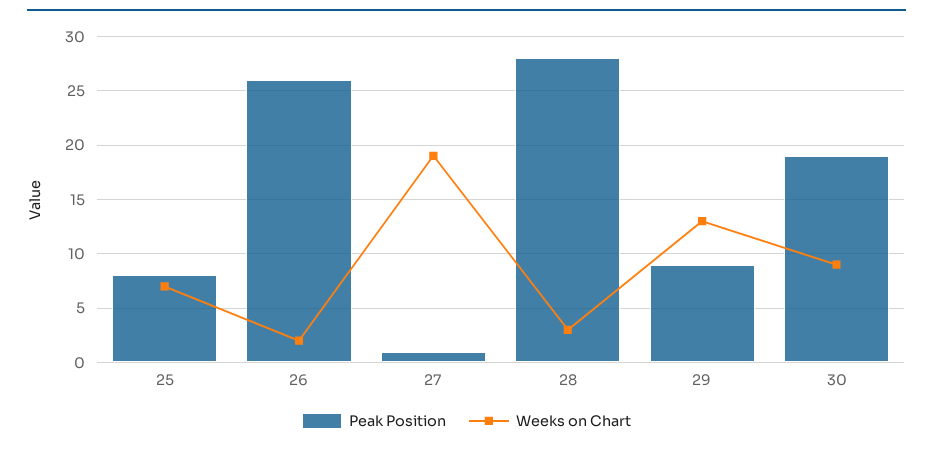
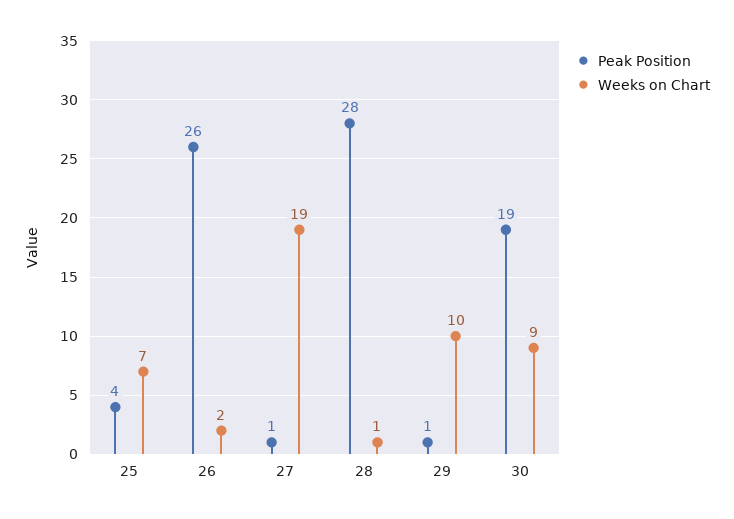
  {
    "Peak Position": {
-     "25": 8,
+     "25": 4,
      "26": 26,
      "27": 1,
      "28": 28,
-     "29": 9,
+     "29": 1,
      "30": 19
    },
    "Weeks on Chart": {
      "25": 7,
      "26": 2,
      "27": 19,
-     "28": 3,
+     "28": 1,
-     "29": 13,
+     "29": 10,
      "30": 9
    }
  }

